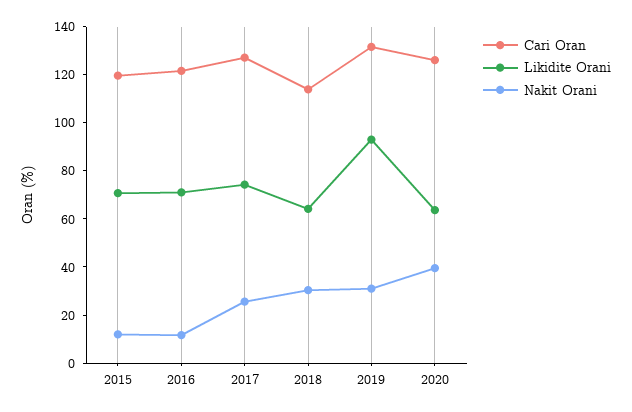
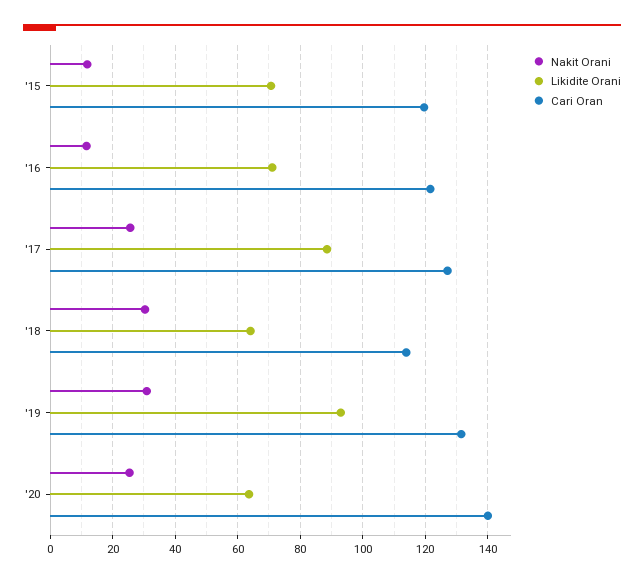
  {
    "Cari Oran": {
      "2015": 120,
      "2016": 122,
      "2017": 128,
      "2018": 114,
      "2019": 132,
-     "2020": 125
+     "2020": 140
    },
    "Likidite Orani": {
      "2015": 70,
      "2016": 72,
-     "2017": 75,
+     "2017": 88,
      "2018": 64,
      "2019": 92,
      "2020": 64
    },
    "Nakit Orani": {
      "2015": 12,
      "2016": 12,
      "2017": 26,
      "2018": 30,
      "2019": 30,
-     "2020": 40
+     "2020": 26
    }
  }

